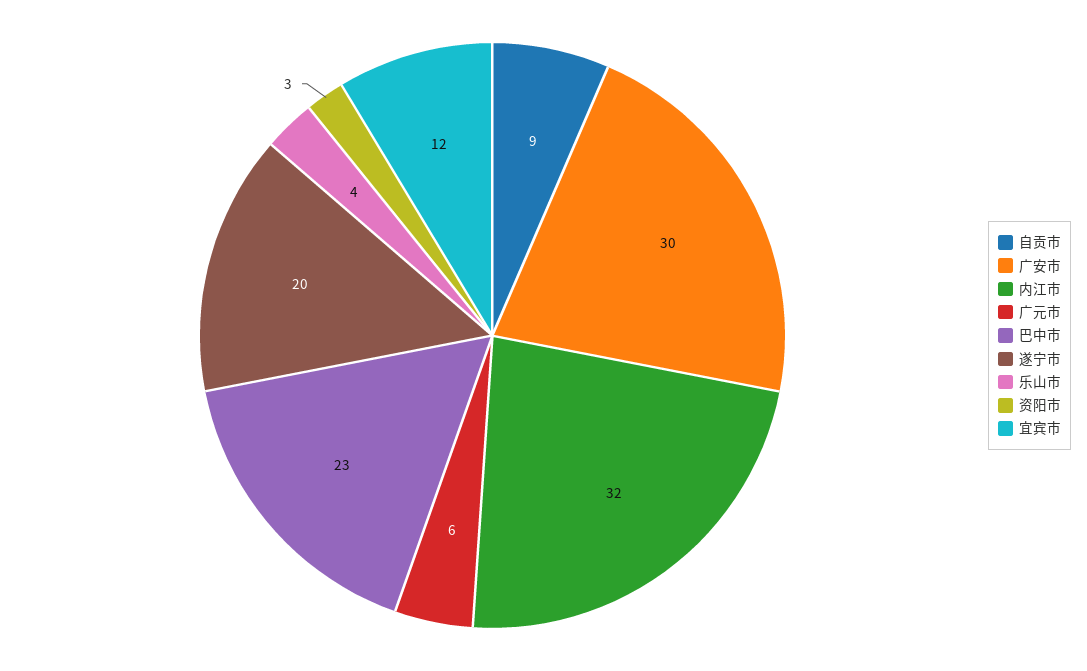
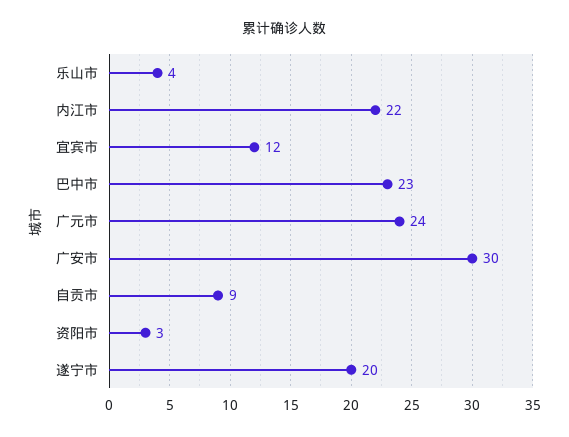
  {
    "自贡市": 9,
    "广安市": 30,
-   "内江市": 32,
+   "内江市": 22,
-   "广元市": 6,
+   "广元市": 24,
    "巴中市": 23,
    "遂宁市": 20,
    "乐山市": 4,
    "资阳市": 3,
    "宜宾市": 12
  }

